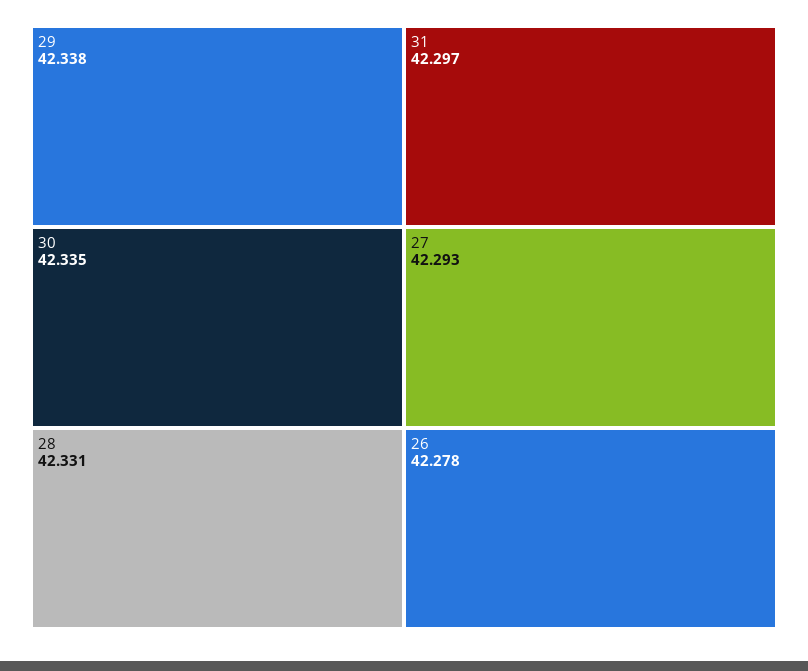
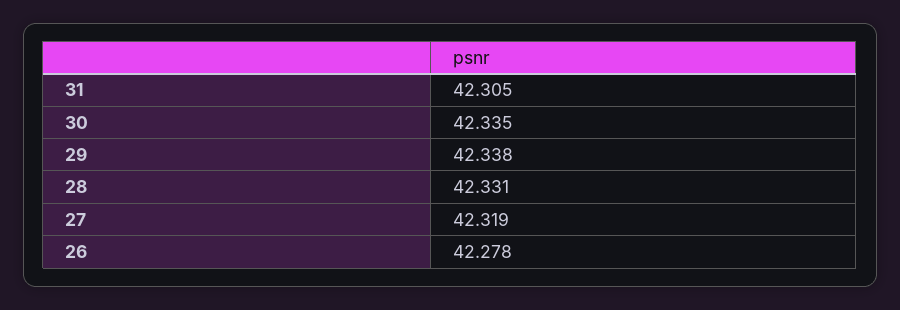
  {
    "29": 42.338,
    "30": 42.335,
    "28": 42.331,
-   "31": 42.297,
+   "31": 42.305,
-   "27": 42.293,
+   "27": 42.319,
    "26": 42.278
  }

